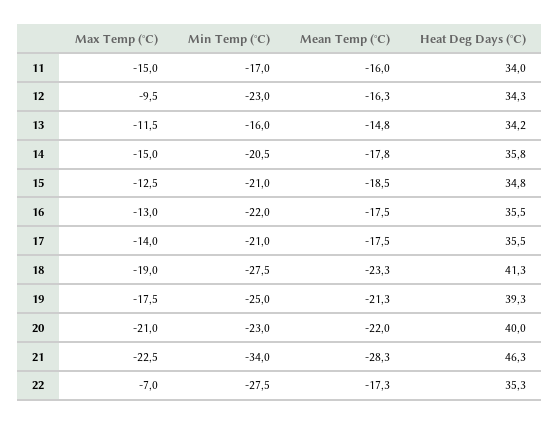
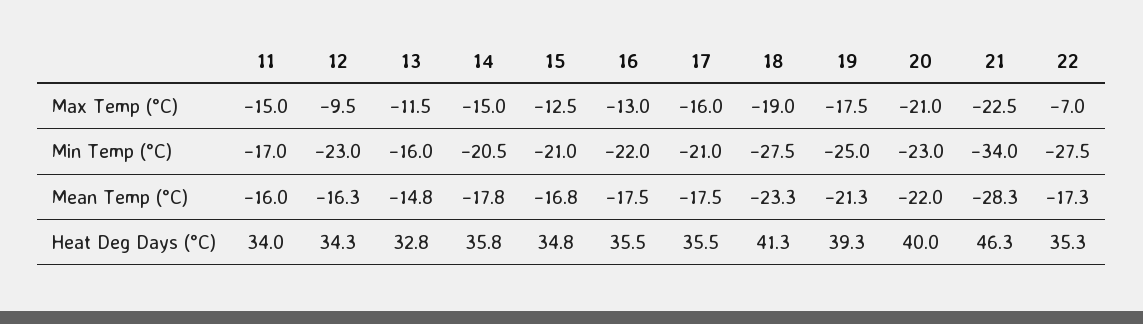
  {
    "Max Temp (°C)": {
      "11": -15,
      "12": -9.5,
      "13": -11.5,
      "14": -15,
      "15": -12.5,
      "16": -13,
-     "17": -14,
+     "17": -16,
      "18": -19,
      "19": -17.5,
      "20": -21,
      "21": -22.5,
      "22": -7
    },
    "Min Temp (°C)": {
      "11": -17,
      "12": -23,
      "13": -16,
      "14": -20.5,
      "15": -21,
      "16": -22,
      "17": -21,
      "18": -27.5,
      "19": -25,
      "20": -23,
      "21": -34,
      "22": -27.5
    },
    "Mean Temp (°C)": {
      "11": -16,
      "12": -16.3,
      "13": -14.8,
      "14": -17.8,
-     "15": -18.5,
+     "15": -16.8,
      "16": -17.5,
      "17": -17.5,
      "18": -23.3,
      "19": -21.3,
      "20": -22,
      "21": -28.3,
      "22": -17.3
    },
    "Heat Deg Days (°C)": {
      "11": 34,
      "12": 34.3,
-     "13": 34.2,
+     "13": 32.8,
      "14": 35.8,
      "15": 34.8,
      "16": 35.5,
      "17": 35.5,
      "18": 41.3,
      "19": 39.3,
      "20": 40,
      "21": 46.3,
      "22": 35.3
    }
  }

